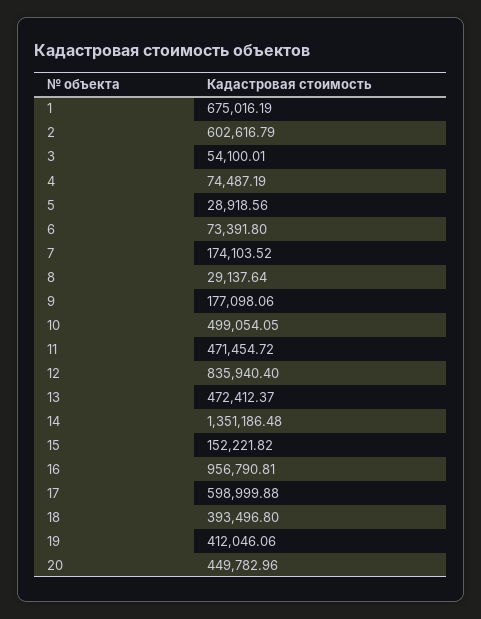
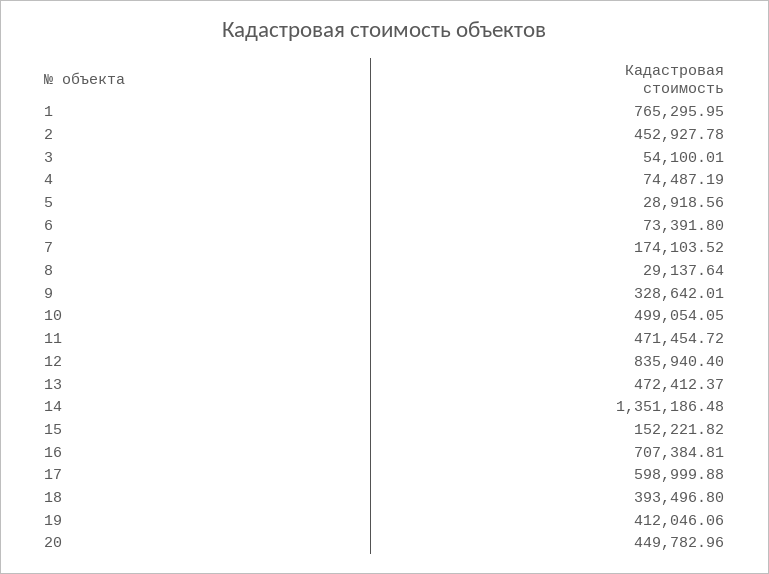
  {
-   "1": 675016.19,
+   "1": 765295.95,
-   "2": 602616.79,
+   "2": 452927.78,
    "3": 54100.01,
    "4": 74487.19,
    "5": 28918.56,
    "6": 73391.8,
    "7": 174103.52,
    "8": 29137.64,
-   "9": 177098.06,
+   "9": 328642.01,
    "10": 499054.05,
    "11": 471454.72,
    "12": 835940.4,
    "13": 472412.37,
    "14": 1351186.48,
    "15": 152221.82,
-   "16": 956790.81,
+   "16": 707384.81,
    "17": 598999.88,
    "18": 393496.8,
    "19": 412046.06,
    "20": 449782.96
  }

